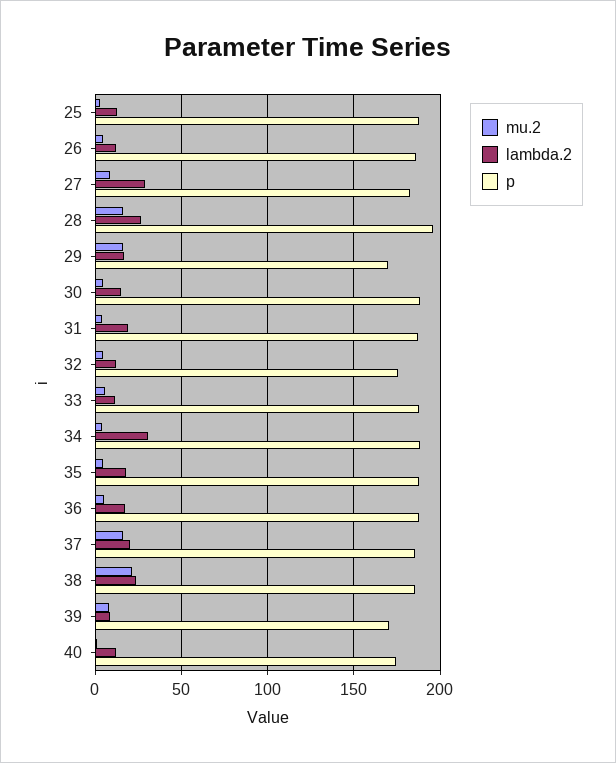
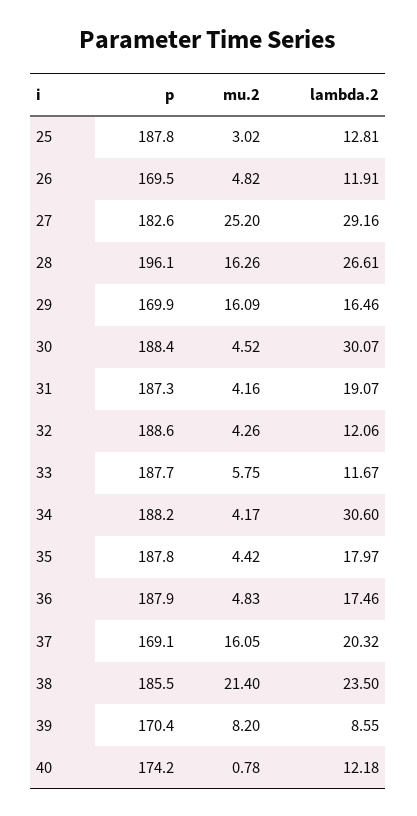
  {
    "mu.2": {
      "25": 3.02,
      "26": 4.82,
-     "27": 10,
+     "27": 25.2,
      "28": 16.26,
      "29": 16.09,
      "30": 4.52,
      "31": 4.16,
      "32": 4.26,
      "33": 5.75,
      "34": 4.17,
      "35": 4.42,
      "36": 4.83,
      "37": 16.05,
      "38": 21.4,
      "39": 8.2,
      "40": 0.78
    },
    "lambda.2": {
      "25": 12.81,
      "26": 11.91,
      "27": 29.16,
      "28": 26.61,
      "29": 16.46,
-     "30": 15,
+     "30": 30.07,
      "31": 19.07,
      "32": 12.06,
      "33": 11.67,
      "34": 30.6,
      "35": 17.97,
      "36": 17.46,
      "37": 20.32,
      "38": 23.5,
      "39": 8.55,
      "40": 12.18
    },
    "p": {
      "25": 187.8,
-     "26": 185,
+     "26": 169.5,
      "27": 182.6,
      "28": 196.1,
      "29": 169.9,
      "30": 188.4,
      "31": 187.3,
-     "32": 175,
+     "32": 188.6,
      "33": 187.7,
      "34": 188.2,
      "35": 187.8,
      "36": 187.9,
-     "37": 185,
+     "37": 169.1,
      "38": 185.5,
      "39": 170.4,
      "40": 174.2
    }
  }

